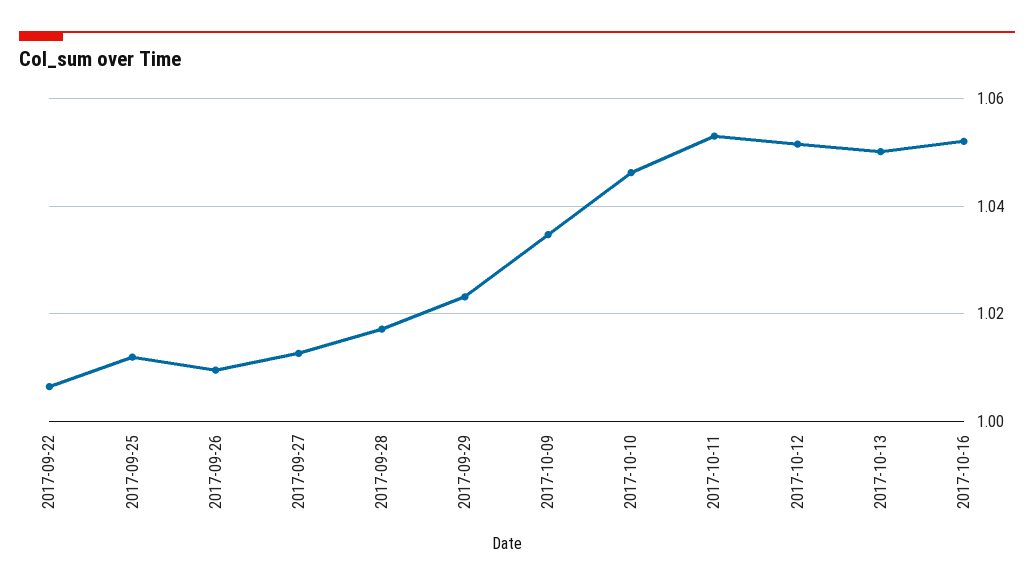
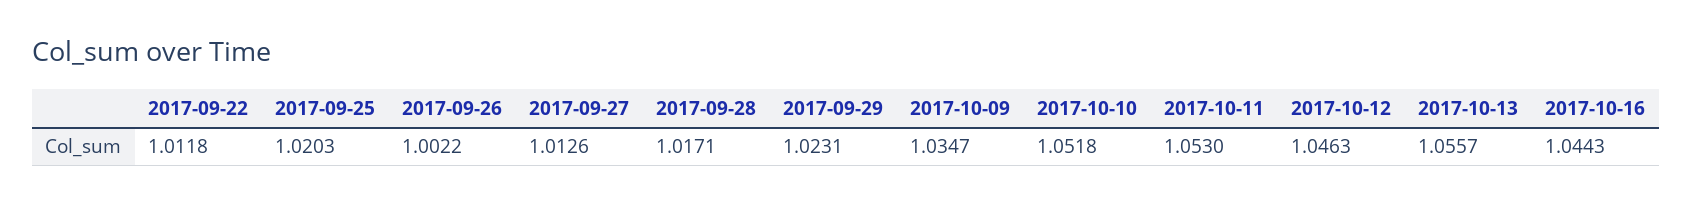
  {
-   "2017-09-22": 1.006,
+   "2017-09-22": 1.0118,
-   "2017-09-25": 1.012,
+   "2017-09-25": 1.0203,
-   "2017-09-26": 1.01,
+   "2017-09-26": 1.0022,
    "2017-09-27": 1.0126,
    "2017-09-28": 1.0171,
    "2017-09-29": 1.0231,
    "2017-10-09": 1.0347,
-   "2017-10-10": 1.046,
+   "2017-10-10": 1.0518,
    "2017-10-11": 1.053,
-   "2017-10-12": 1.052,
+   "2017-10-12": 1.0463,
-   "2017-10-13": 1.05,
+   "2017-10-13": 1.0557,
-   "2017-10-16": 1.052
+   "2017-10-16": 1.0443
  }

